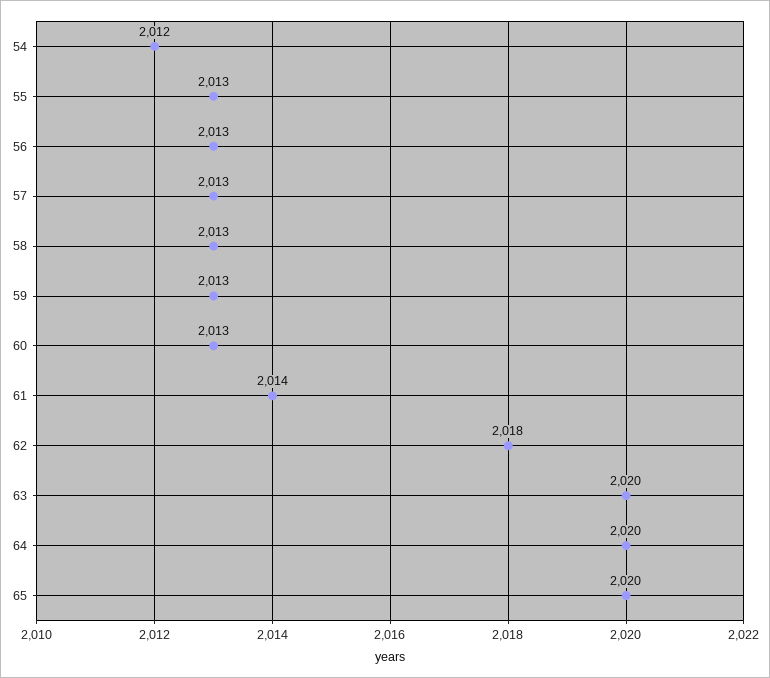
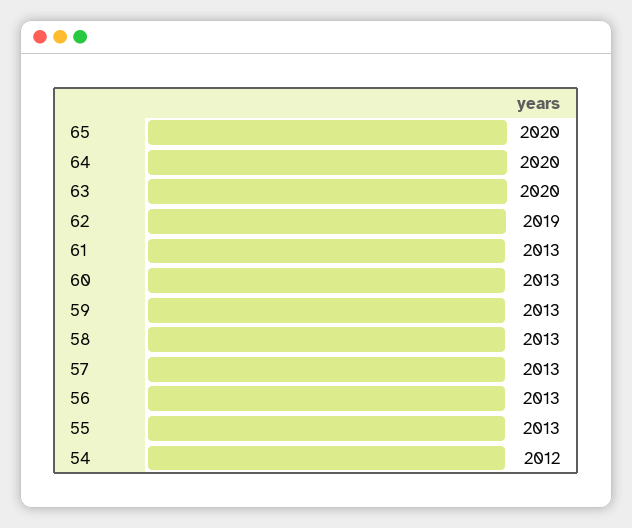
  {
    "54": 2012,
    "55": 2013,
    "56": 2013,
    "57": 2013,
    "58": 2013,
    "59": 2013,
    "60": 2013,
-   "61": 2014,
+   "61": 2013,
-   "62": 2018,
+   "62": 2019,
    "63": 2020,
    "64": 2020,
    "65": 2020
  }

